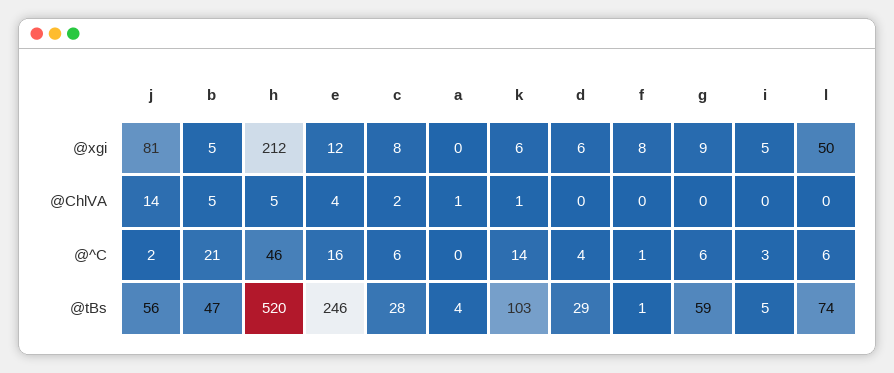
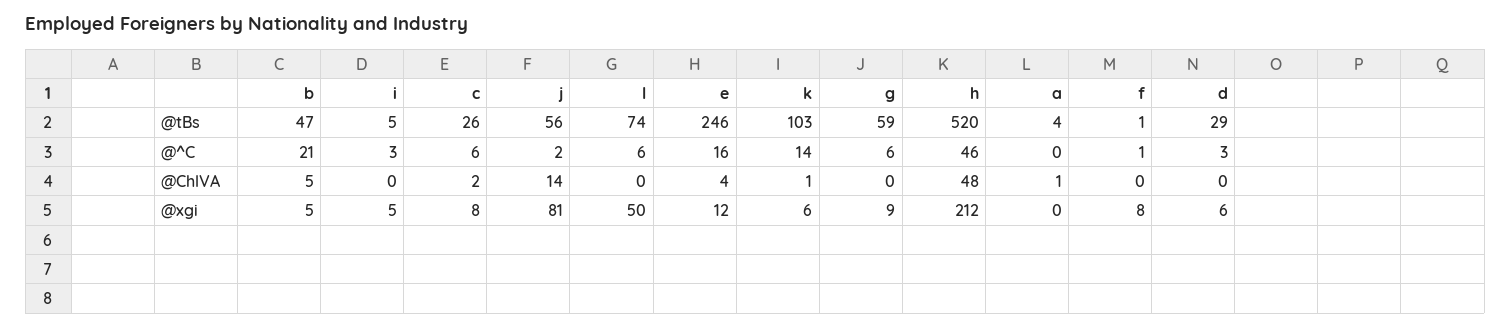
  {
    "j": {
      "@xgi": 81,
      "@ChlVA": 14,
      "@^C": 2,
      "@tBs": 56
    },
    "b": {
      "@xgi": 5,
      "@ChlVA": 5,
      "@^C": 21,
      "@tBs": 47
    },
    "h": {
      "@xgi": 212,
-     "@ChlVA": 5,
+     "@ChlVA": 48,
      "@^C": 46,
      "@tBs": 520
    },
    "e": {
      "@xgi": 12,
      "@ChlVA": 4,
      "@^C": 16,
      "@tBs": 246
    },
    "c": {
      "@xgi": 8,
      "@ChlVA": 2,
      "@^C": 6,
-     "@tBs": 28
+     "@tBs": 26
    },
    "a": {
      "@xgi": 0,
      "@ChlVA": 1,
      "@^C": 0,
      "@tBs": 4
    },
    "k": {
      "@xgi": 6,
      "@ChlVA": 1,
      "@^C": 14,
      "@tBs": 103
    },
    "d": {
      "@xgi": 6,
      "@ChlVA": 0,
-     "@^C": 4,
+     "@^C": 3,
      "@tBs": 29
    },
    "f": {
      "@xgi": 8,
      "@ChlVA": 0,
      "@^C": 1,
      "@tBs": 1
    },
    "g": {
      "@xgi": 9,
      "@ChlVA": 0,
      "@^C": 6,
      "@tBs": 59
    },
    "i": {
      "@xgi": 5,
      "@ChlVA": 0,
      "@^C": 3,
      "@tBs": 5
    },
    "l": {
      "@xgi": 50,
      "@ChlVA": 0,
      "@^C": 6,
      "@tBs": 74
    }
  }

